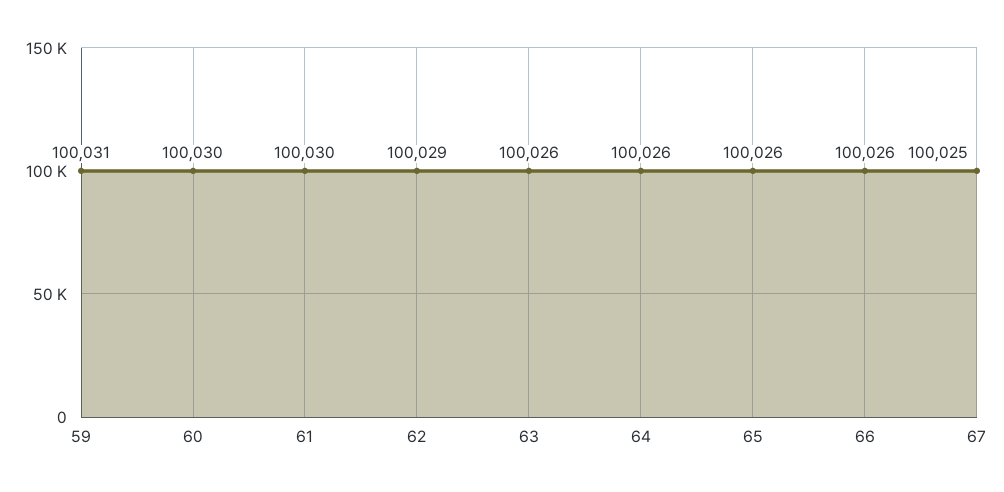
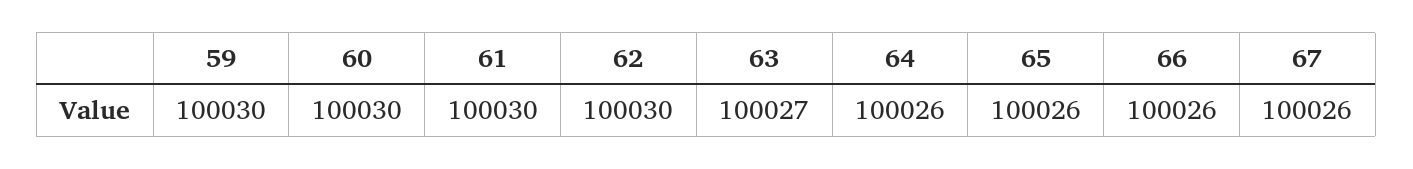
  {
-   "59": 100031,
+   "59": 100030,
    "60": 100030,
    "61": 100030,
-   "62": 100029,
+   "62": 100030,
-   "63": 100026,
+   "63": 100027,
    "64": 100026,
    "65": 100026,
    "66": 100026,
-   "67": 100025
+   "67": 100026
  }

